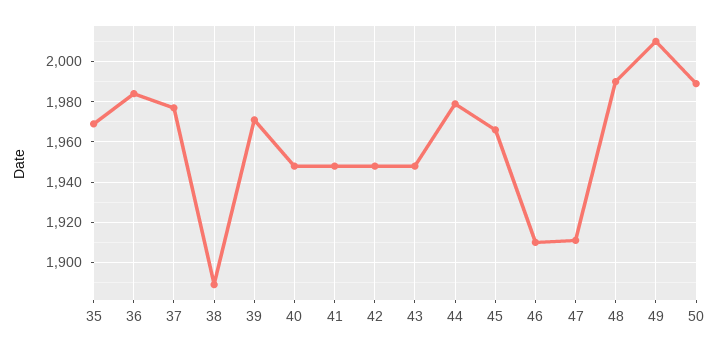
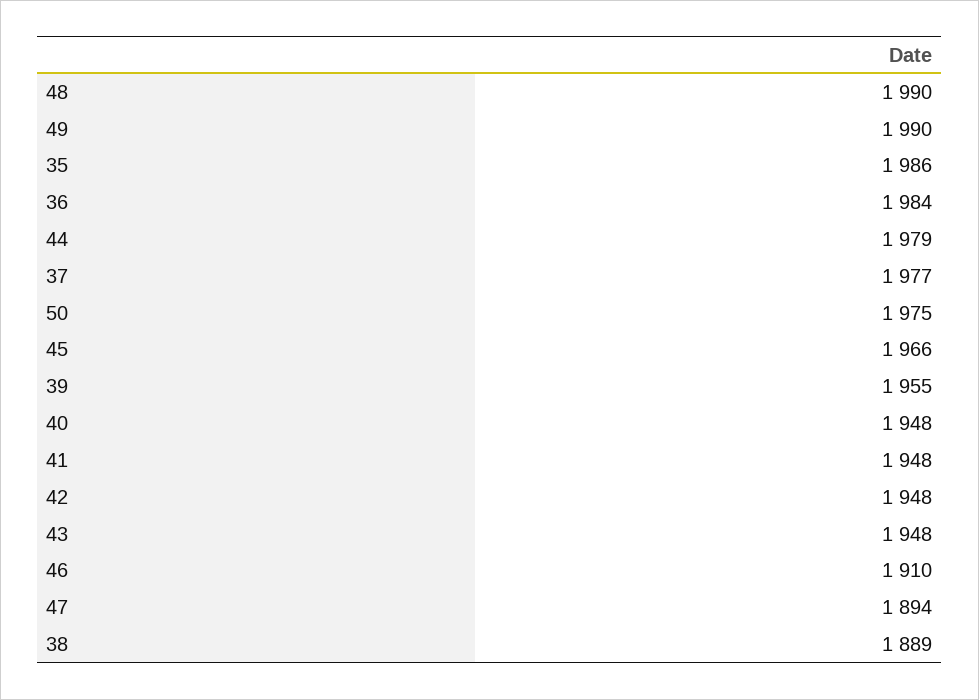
  {
-   "35": 1970,
+   "35": 1986,
    "36": 1984,
    "37": 1977,
    "38": 1889,
-   "39": 1970,
+   "39": 1955,
    "40": 1948,
    "41": 1948,
    "42": 1948,
    "43": 1948,
    "44": 1979,
    "45": 1966,
    "46": 1910,
-   "47": 1910,
+   "47": 1894,
    "48": 1990,
-   "49": 2010,
+   "49": 1990,
-   "50": 1990
+   "50": 1975
  }

